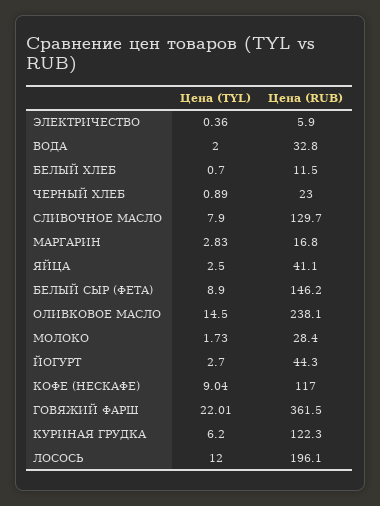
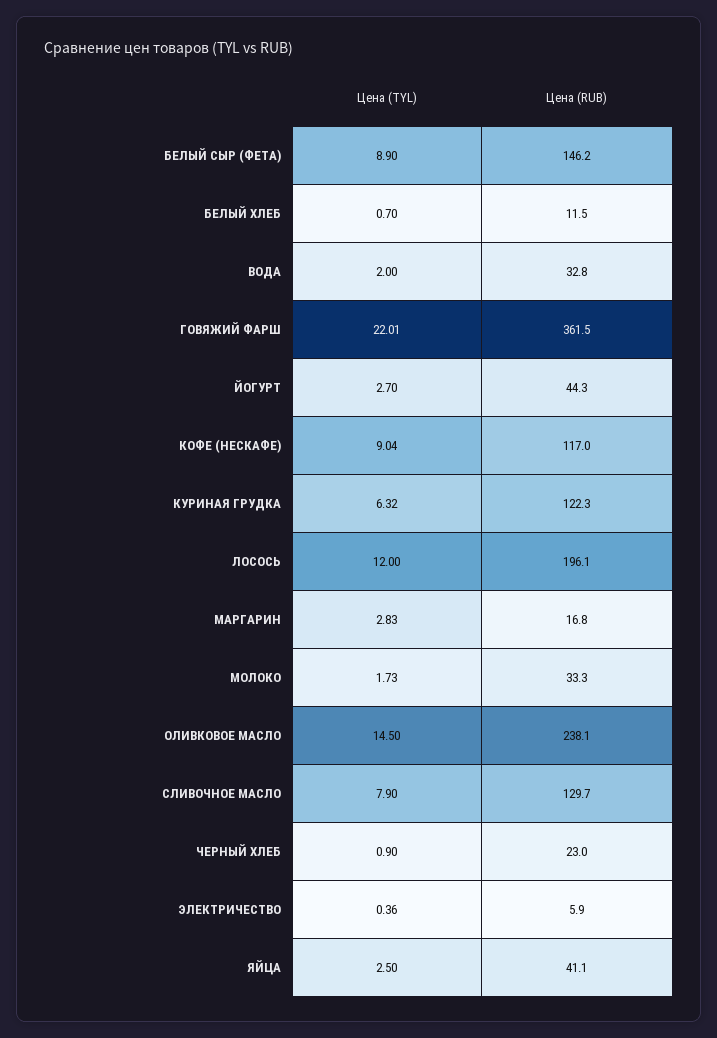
  {
    "Цена (TYL)": {
      "ЭЛЕКТРИЧЕСТВО": 0.36,
      "ВОДА": 2,
      "БЕЛЫЙ ХЛЕБ": 0.7,
-     "ЧЕРНЫЙ ХЛЕБ": 0.89,
+     "ЧЕРНЫЙ ХЛЕБ": 0.9,
      "СЛИВОЧНОЕ МАСЛО": 7.9,
      "МАРГАРИН": 2.83,
      "ЯЙЦА": 2.5,
      "БЕЛЫЙ СЫР (ФЕТА)": 8.9,
      "ОЛИВКОВОЕ МАСЛО": 14.5,
      "МОЛОКО": 1.73,
      "ЙОГУРТ": 2.7,
      "КОФЕ (НЕСКАФЕ)": 9.04,
      "ГОВЯЖИЙ ФАРШ": 22.01,
-     "КУРИНАЯ ГРУДКА": 6.2,
+     "КУРИНАЯ ГРУДКА": 6.32,
      "ЛОСОСЬ": 12
    },
    "Цена (RUB)": {
      "ЭЛЕКТРИЧЕСТВО": 5.9,
      "ВОДА": 32.8,
      "БЕЛЫЙ ХЛЕБ": 11.5,
      "ЧЕРНЫЙ ХЛЕБ": 23,
      "СЛИВОЧНОЕ МАСЛО": 129.7,
      "МАРГАРИН": 16.8,
      "ЯЙЦА": 41.1,
      "БЕЛЫЙ СЫР (ФЕТА)": 146.2,
      "ОЛИВКОВОЕ МАСЛО": 238.1,
-     "МОЛОКО": 28.4,
+     "МОЛОКО": 33.3,
      "ЙОГУРТ": 44.3,
      "КОФЕ (НЕСКАФЕ)": 117,
      "ГОВЯЖИЙ ФАРШ": 361.5,
      "КУРИНАЯ ГРУДКА": 122.3,
      "ЛОСОСЬ": 196.1
    }
  }

